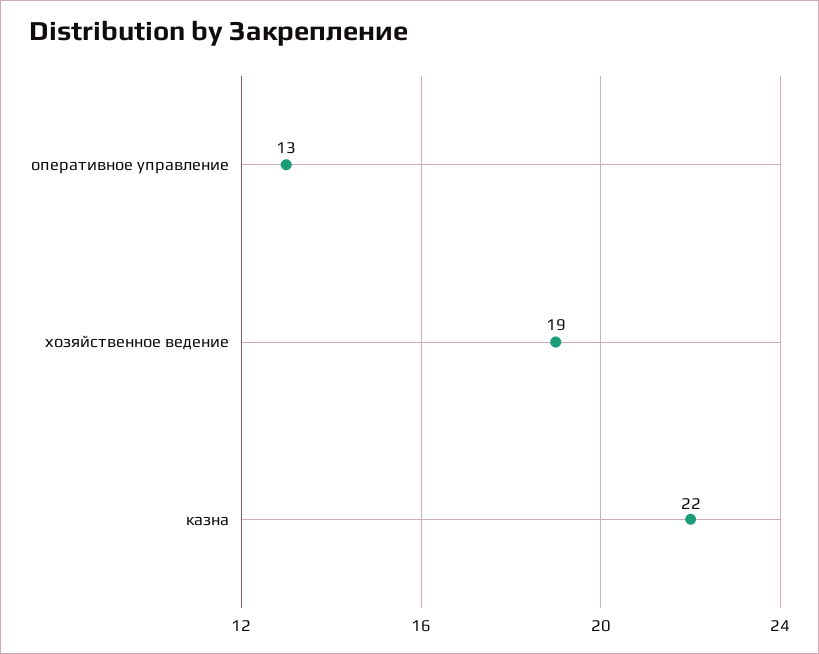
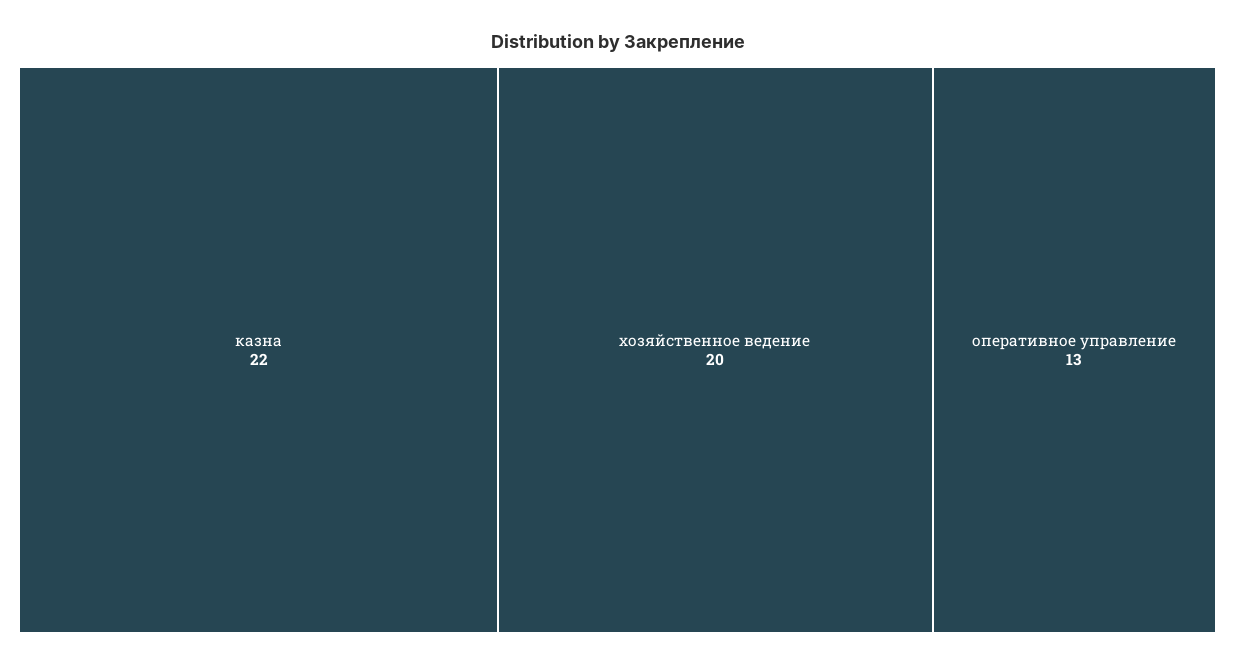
  {
    "оперативное управление": 13,
-   "хозяйственное ведение": 19,
+   "хозяйственное ведение": 20,
    "казна": 22
  }

